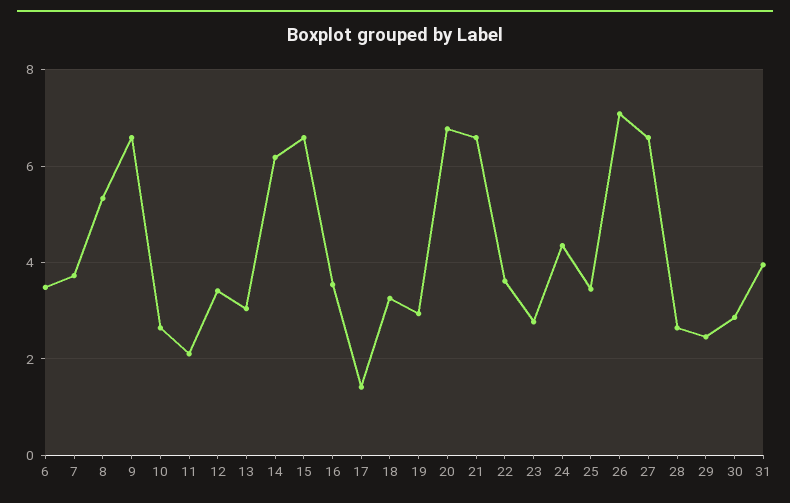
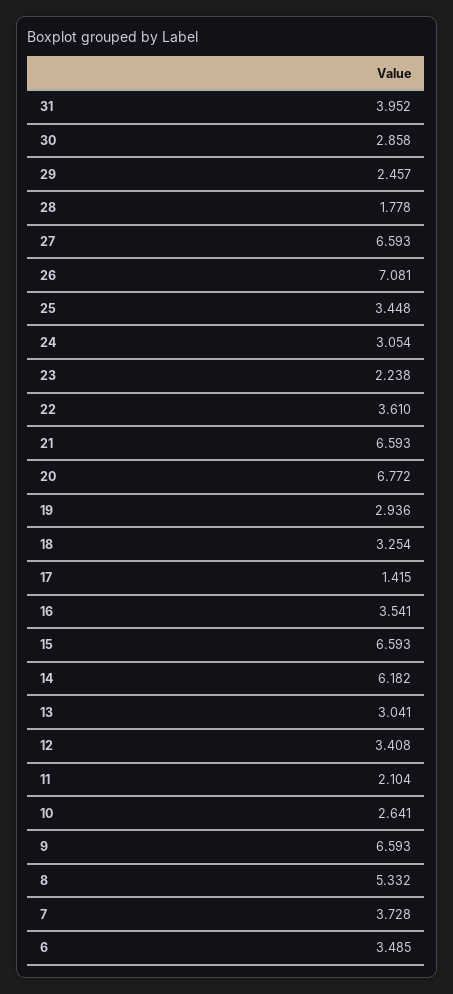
  {
    "6": 3.485,
    "7": 3.728,
    "8": 5.332,
    "9": 6.593,
    "10": 2.641,
    "11": 2.104,
    "12": 3.408,
    "13": 3.041,
    "14": 6.182,
    "15": 6.593,
    "16": 3.541,
    "17": 1.415,
    "18": 3.254,
    "19": 2.936,
    "20": 6.772,
    "21": 6.593,
    "22": 3.61,
-   "23": 2.8,
+   "23": 2.238,
-   "24": 4.4,
+   "24": 3.054,
    "25": 3.448,
    "26": 7.081,
    "27": 6.593,
-   "28": 2.6,
+   "28": 1.778,
    "29": 2.457,
    "30": 2.858,
    "31": 3.952
  }

